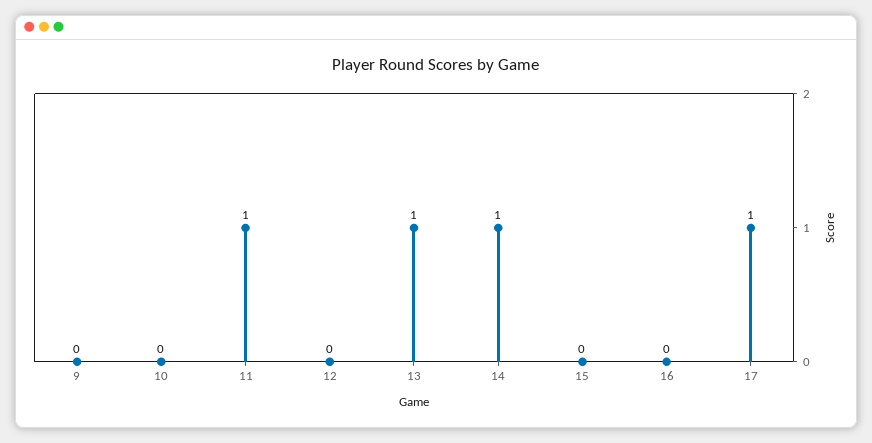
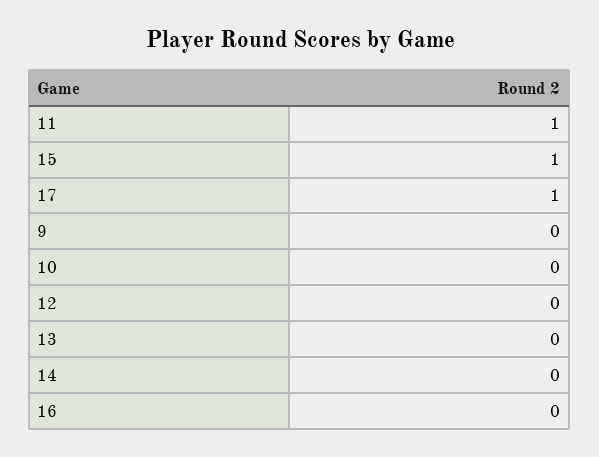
  {
    "9": 0,
    "10": 0,
    "11": 1,
    "12": 0,
-   "13": 1,
+   "13": 0,
-   "14": 1,
+   "14": 0,
-   "15": 0,
+   "15": 1,
    "16": 0,
    "17": 1
  }

